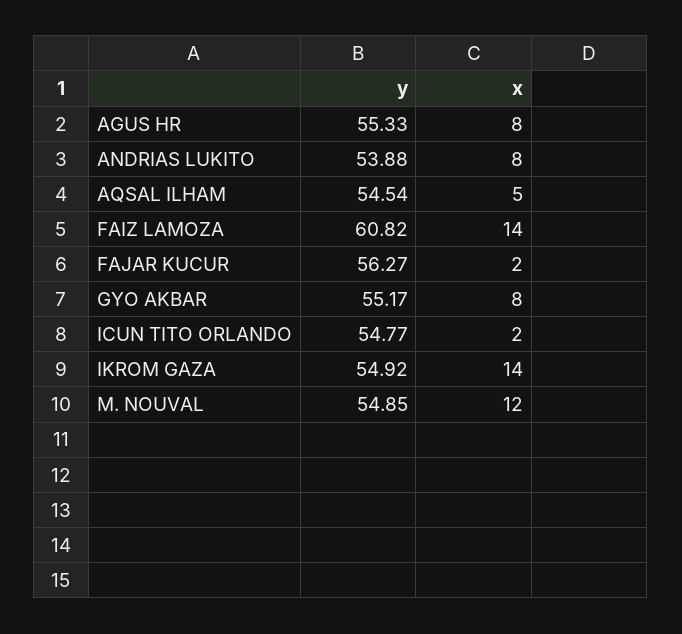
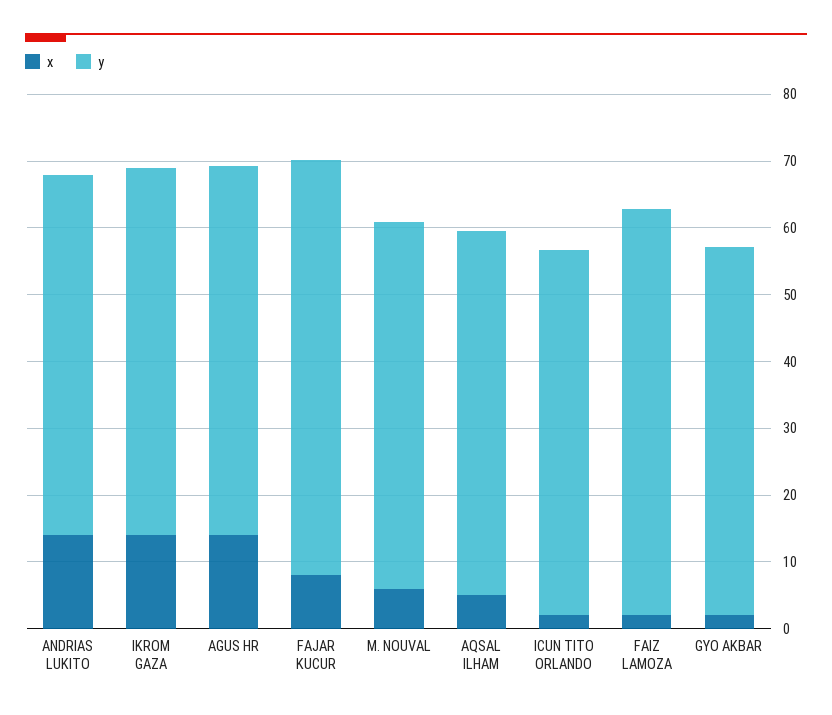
  {
    "y": {
      "AGUS HR": 55.33,
      "ANDRIAS LUKITO": 53.88,
      "AQSAL ILHAM": 54.54,
      "FAIZ LAMOZA": 60.82,
-     "FAJAR KUCUR": 56.27,
+     "FAJAR KUCUR": 62,
      "GYO AKBAR": 55.17,
      "ICUN TITO ORLANDO": 54.77,
      "IKROM GAZA": 54.92,
      "M. NOUVAL": 54.85
    },
    "x": {
-     "AGUS HR": 8,
+     "AGUS HR": 14,
-     "ANDRIAS LUKITO": 8,
+     "ANDRIAS LUKITO": 14,
      "AQSAL ILHAM": 5,
-     "FAIZ LAMOZA": 14,
+     "FAIZ LAMOZA": 2,
-     "FAJAR KUCUR": 2,
+     "FAJAR KUCUR": 8,
-     "GYO AKBAR": 8,
+     "GYO AKBAR": 2,
      "ICUN TITO ORLANDO": 2,
      "IKROM GAZA": 14,
-     "M. NOUVAL": 12
+     "M. NOUVAL": 6
    }
  }

